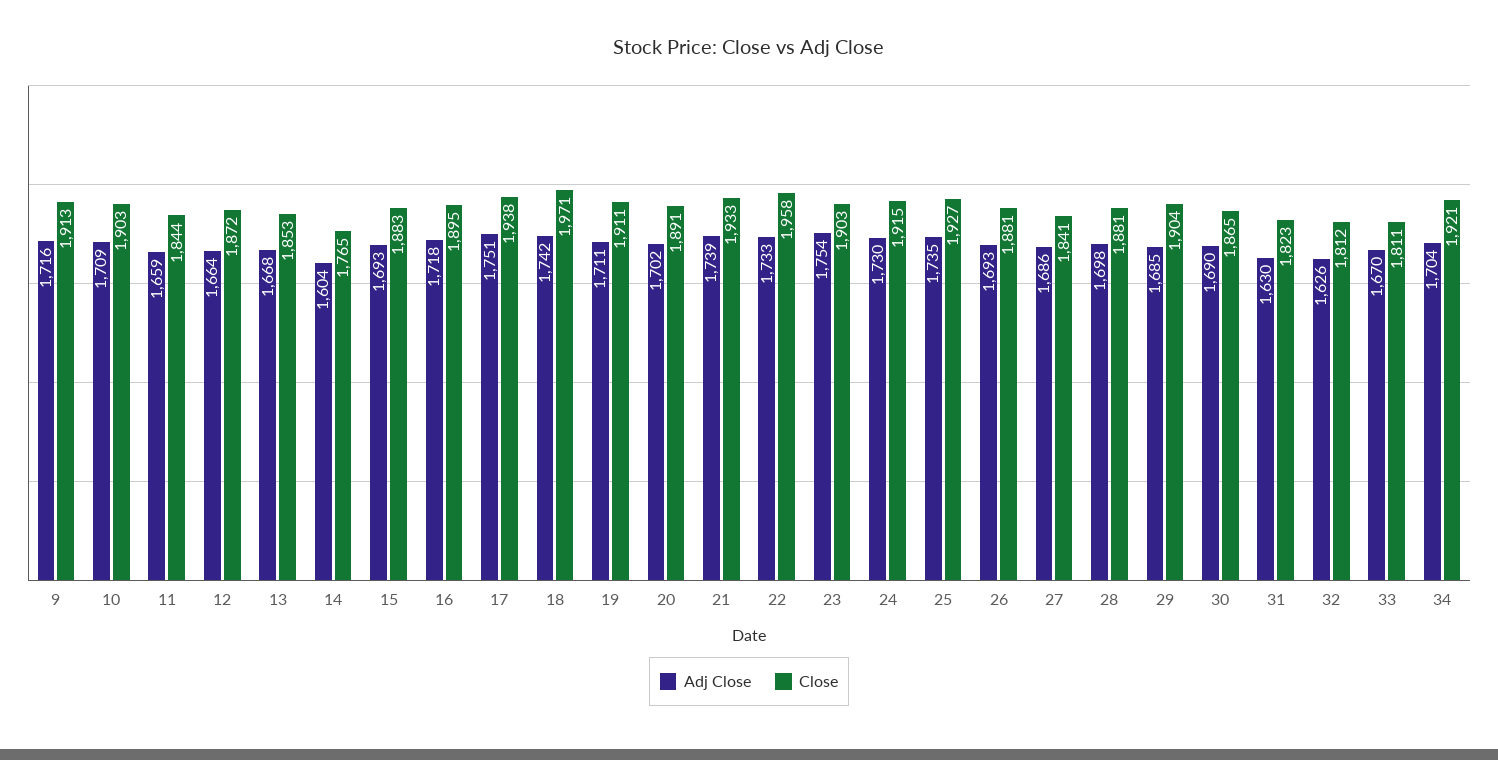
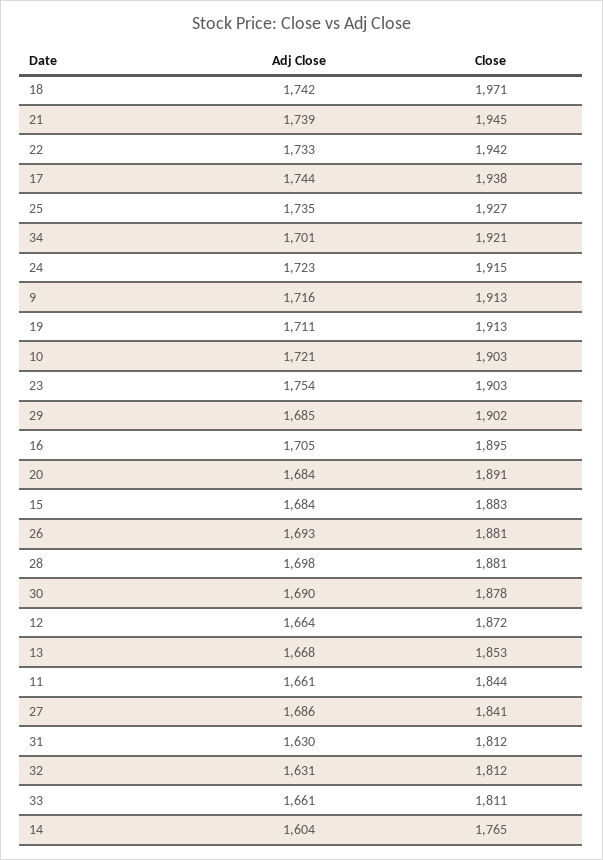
  {
    "Adj Close": {
      "9": 1716,
-     "10": 1709,
+     "10": 1721,
-     "11": 1659,
+     "11": 1661,
      "12": 1664,
      "13": 1668,
      "14": 1604,
-     "15": 1693,
+     "15": 1684,
-     "16": 1718,
+     "16": 1705,
-     "17": 1751,
+     "17": 1744,
      "18": 1742,
      "19": 1711,
-     "20": 1702,
+     "20": 1684,
      "21": 1739,
      "22": 1733,
      "23": 1754,
-     "24": 1730,
+     "24": 1723,
      "25": 1735,
      "26": 1693,
      "27": 1686,
      "28": 1698,
      "29": 1685,
      "30": 1690,
      "31": 1630,
-     "32": 1626,
+     "32": 1631,
-     "33": 1670,
+     "33": 1661,
-     "34": 1704
+     "34": 1701
    },
    "Close": {
      "9": 1913,
      "10": 1903,
      "11": 1844,
      "12": 1872,
      "13": 1853,
      "14": 1765,
      "15": 1883,
      "16": 1895,
      "17": 1938,
      "18": 1971,
-     "19": 1911,
+     "19": 1913,
      "20": 1891,
-     "21": 1933,
+     "21": 1945,
-     "22": 1958,
+     "22": 1942,
      "23": 1903,
      "24": 1915,
      "25": 1927,
      "26": 1881,
      "27": 1841,
      "28": 1881,
-     "29": 1904,
+     "29": 1902,
-     "30": 1865,
+     "30": 1878,
-     "31": 1823,
+     "31": 1812,
      "32": 1812,
      "33": 1811,
      "34": 1921
    }
  }

